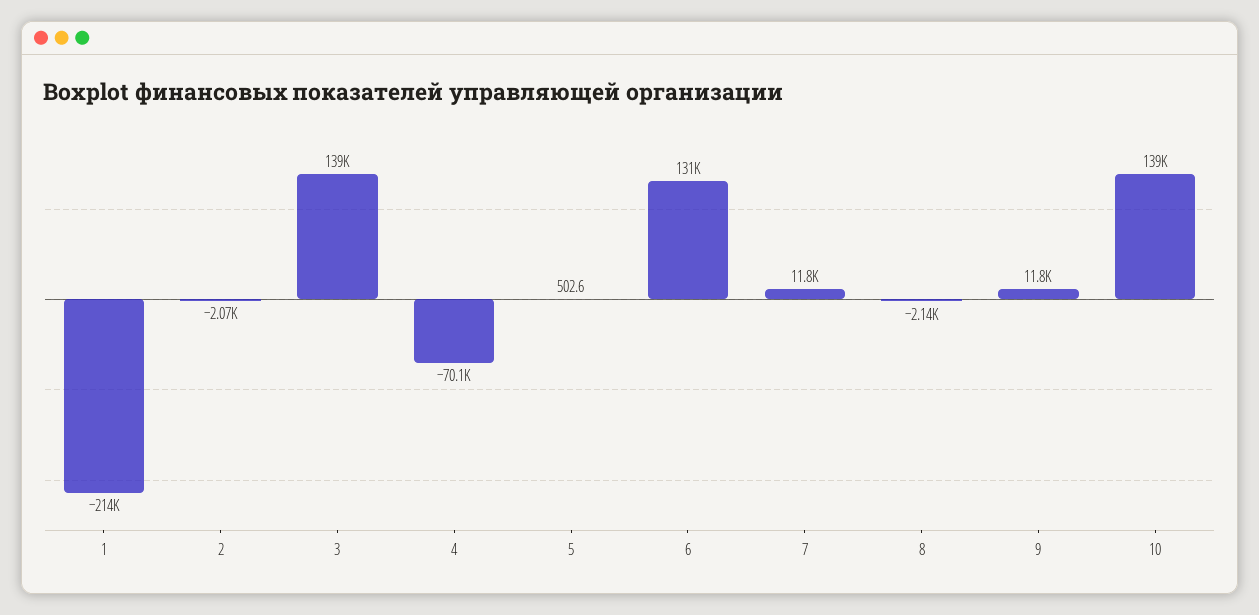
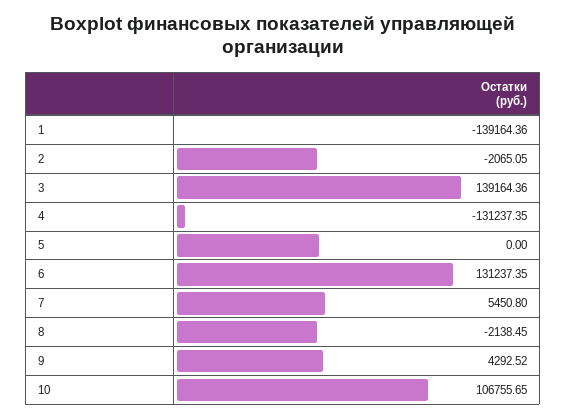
  {
-   "1": -214000,
+   "1": -139164.36,
    "2": -2065.05,
    "3": 139164.36,
-   "4": -70100,
+   "4": -131237.35,
-   "5": 502.6,
+   "5": 0,
    "6": 131237.35,
-   "7": 11800,
+   "7": 5450.8,
    "8": -2138.45,
-   "9": 11800,
+   "9": 4292.52,
-   "10": 139000
+   "10": 106755.65
  }

